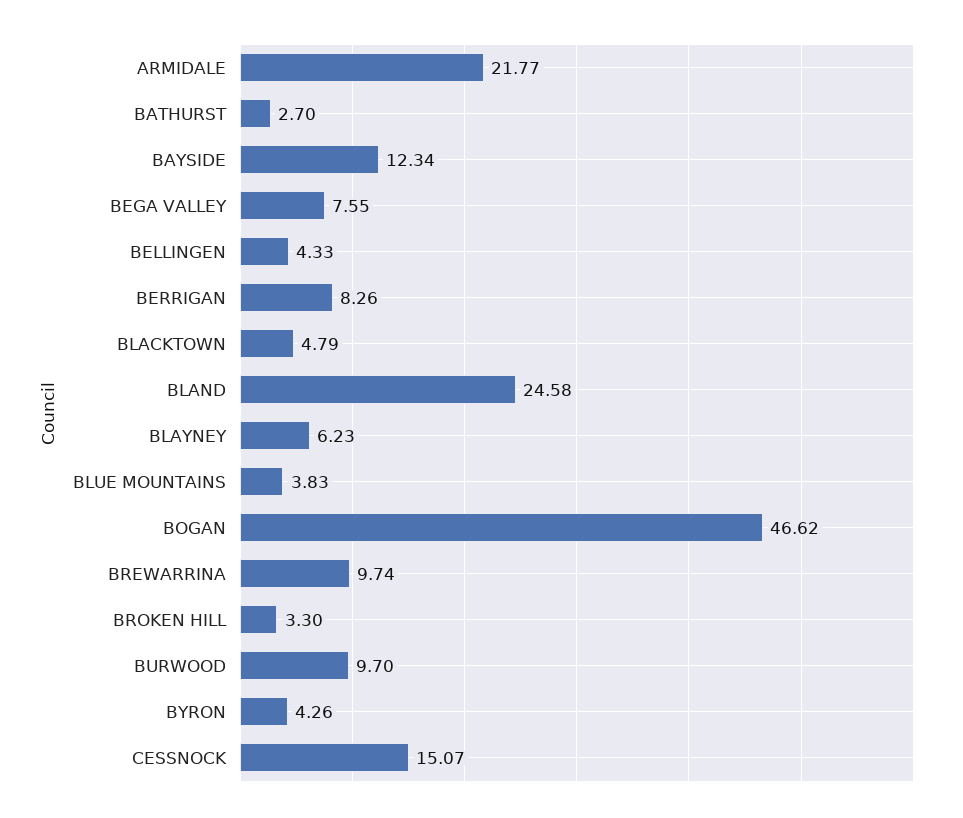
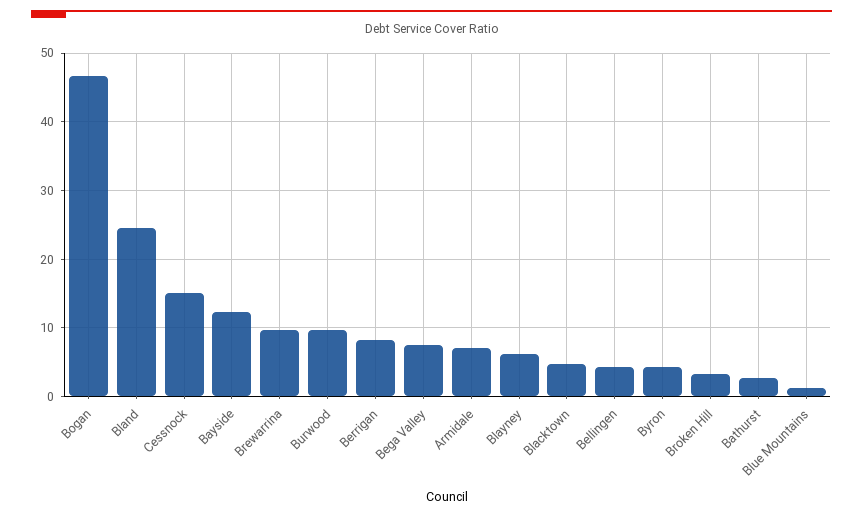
  {
-   "ARMIDALE": 21.77,
+   "ARMIDALE": 7,
    "BATHURST": 2.7,
    "BAYSIDE": 12.34,
    "BEGA VALLEY": 7.55,
    "BELLINGEN": 4.33,
    "BERRIGAN": 8.26,
    "BLACKTOWN": 4.79,
    "BLAND": 24.58,
    "BLAYNEY": 6.23,
-   "BLUE MOUNTAINS": 3.83,
+   "BLUE MOUNTAINS": 1,
    "BOGAN": 46.62,
    "BREWARRINA": 9.74,
    "BROKEN HILL": 3.3,
    "BURWOOD": 9.7,
    "BYRON": 4.26,
    "CESSNOCK": 15.07
  }

